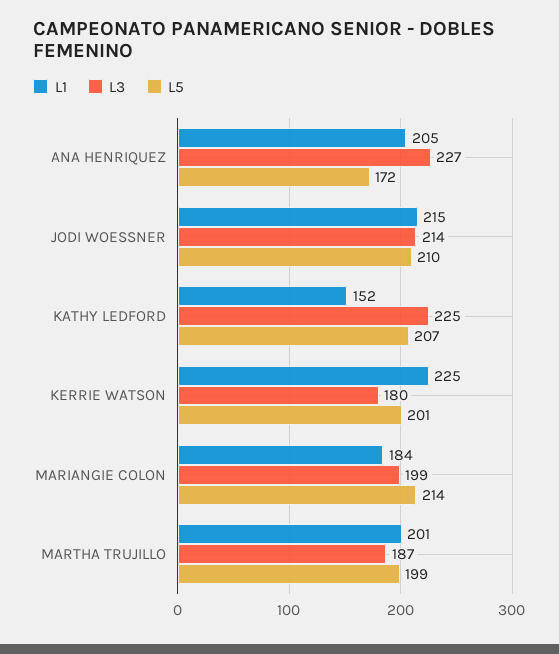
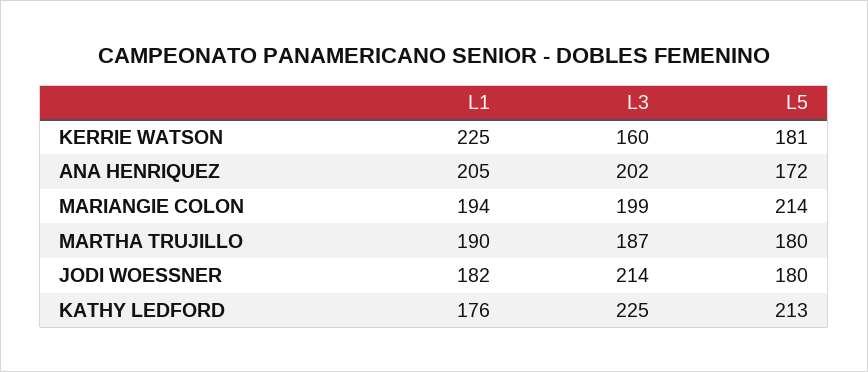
  {
    "L1": {
      "ANA HENRIQUEZ": 205,
-     "JODI WOESSNER": 215,
+     "JODI WOESSNER": 182,
-     "KATHY LEDFORD": 152,
+     "KATHY LEDFORD": 176,
      "KERRIE WATSON": 225,
-     "MARIANGIE COLON": 184,
+     "MARIANGIE COLON": 194,
-     "MARTHA TRUJILLO": 201
+     "MARTHA TRUJILLO": 190
    },
    "L3": {
-     "ANA HENRIQUEZ": 227,
+     "ANA HENRIQUEZ": 202,
      "JODI WOESSNER": 214,
      "KATHY LEDFORD": 225,
-     "KERRIE WATSON": 180,
+     "KERRIE WATSON": 160,
      "MARIANGIE COLON": 199,
      "MARTHA TRUJILLO": 187
    },
    "L5": {
      "ANA HENRIQUEZ": 172,
-     "JODI WOESSNER": 210,
+     "JODI WOESSNER": 180,
-     "KATHY LEDFORD": 207,
+     "KATHY LEDFORD": 213,
-     "KERRIE WATSON": 201,
+     "KERRIE WATSON": 181,
      "MARIANGIE COLON": 214,
-     "MARTHA TRUJILLO": 199
+     "MARTHA TRUJILLO": 180
    }
  }

